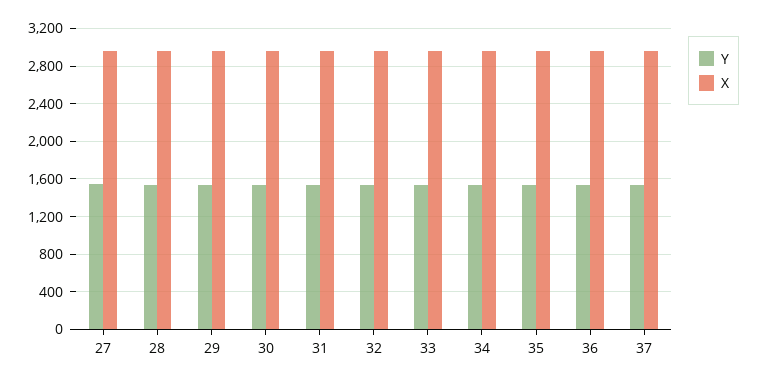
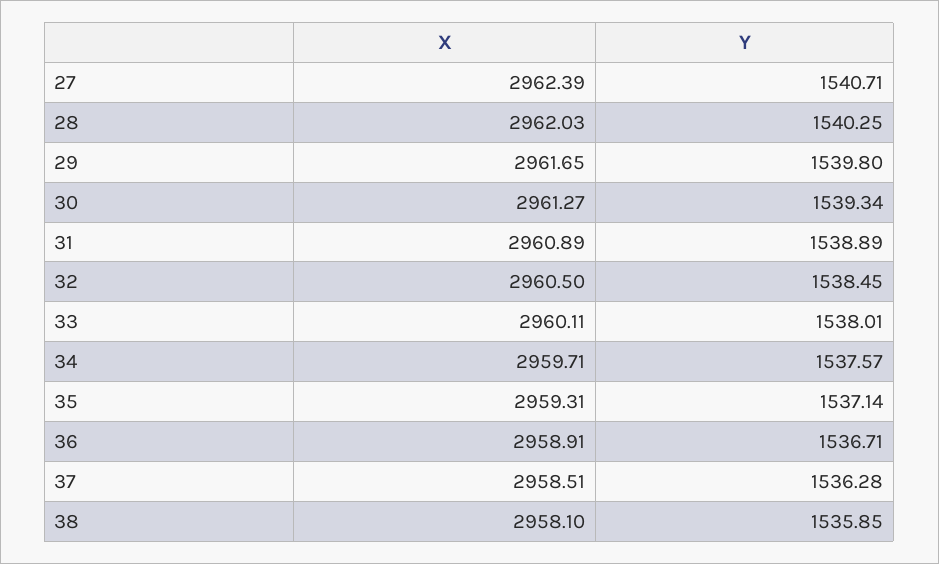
  {
    "Y": {
      "27": 1540.71,
      "28": 1540.25,
      "29": 1539.8,
      "30": 1539.34,
      "31": 1538.89,
      "32": 1538.45,
      "33": 1538.01,
      "34": 1537.57,
      "35": 1537.14,
      "36": 1536.71,
-     "37": 1536.28
+     "37": 1536.28,
+     "38": 1535.85
    },
    "X": {
      "27": 2962.39,
      "28": 2962.03,
      "29": 2961.65,
      "30": 2961.27,
      "31": 2960.89,
      "32": 2960.5,
      "33": 2960.11,
      "34": 2959.71,
      "35": 2959.31,
      "36": 2958.91,
-     "37": 2958.51
+     "37": 2958.51,
+     "38": 2958.1
    }
  }

